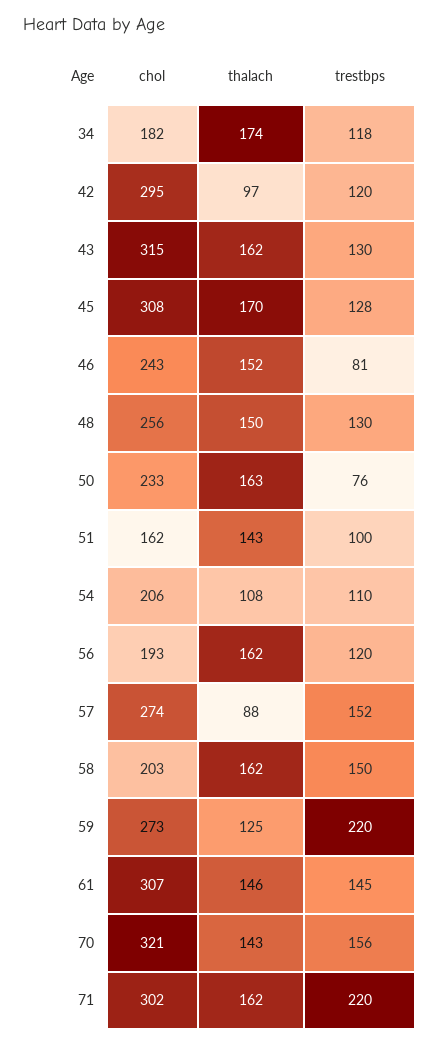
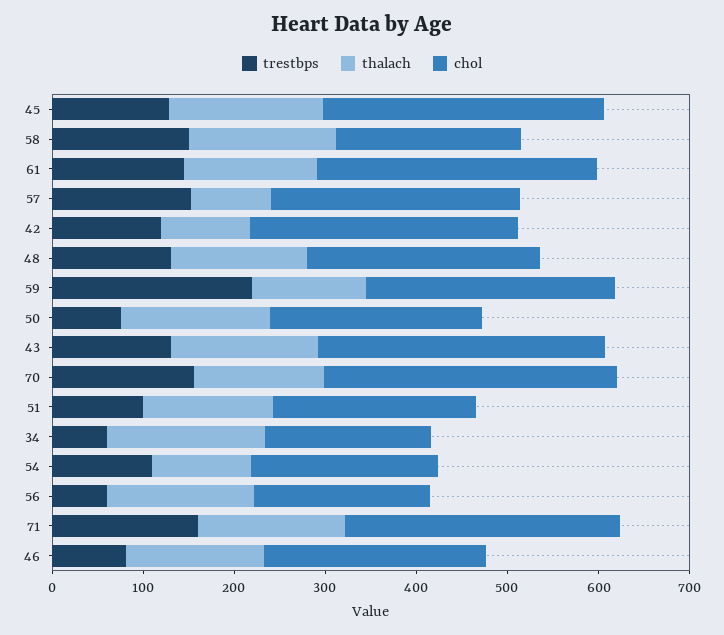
  {
    "chol": {
      "34": 182,
      "42": 295,
      "43": 315,
      "45": 308,
      "46": 243,
      "48": 256,
      "50": 233,
-     "51": 162,
+     "51": 220,
      "54": 206,
      "56": 193,
      "57": 274,
      "58": 203,
      "59": 273,
      "61": 307,
      "70": 321,
      "71": 302
    },
    "thalach": {
      "34": 174,
      "42": 97,
      "43": 162,
      "45": 170,
      "46": 152,
      "48": 150,
      "50": 163,
      "51": 143,
      "54": 108,
      "56": 162,
      "57": 88,
      "58": 162,
      "59": 125,
      "61": 146,
      "70": 143,
      "71": 162
    },
    "trestbps": {
-     "34": 118,
+     "34": 60,
      "42": 120,
      "43": 130,
      "45": 128,
      "46": 81,
      "48": 130,
      "50": 76,
      "51": 100,
      "54": 110,
-     "56": 120,
+     "56": 60,
      "57": 152,
      "58": 150,
      "59": 220,
      "61": 145,
      "70": 156,
-     "71": 220
+     "71": 160
    }
  }

